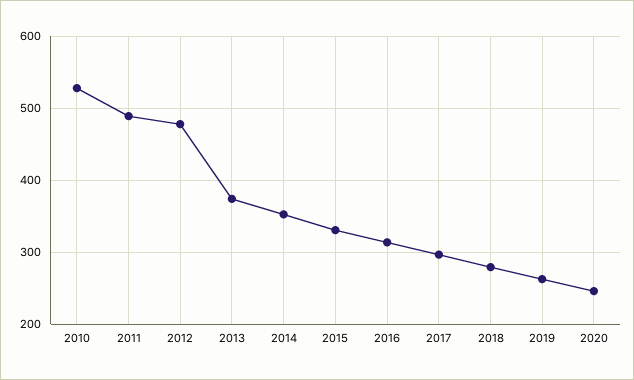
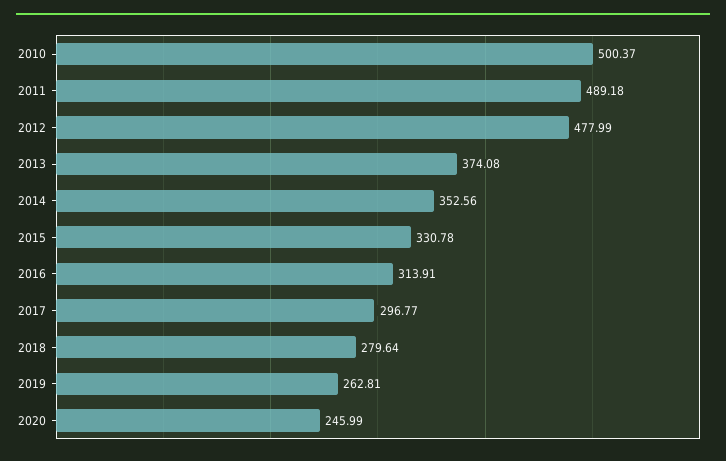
  {
-   "2010": 530,
+   "2010": 500.37,
    "2011": 489.18,
    "2012": 477.99,
    "2013": 374.08,
    "2014": 352.56,
    "2015": 330.78,
    "2016": 313.91,
    "2017": 296.77,
    "2018": 279.64,
    "2019": 262.81,
    "2020": 245.99
  }

